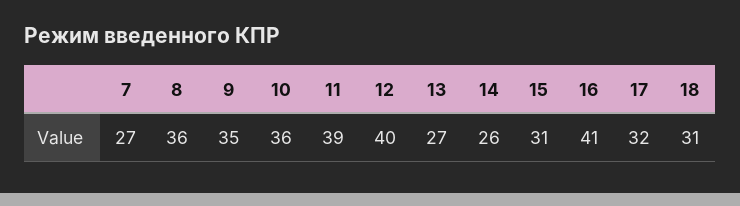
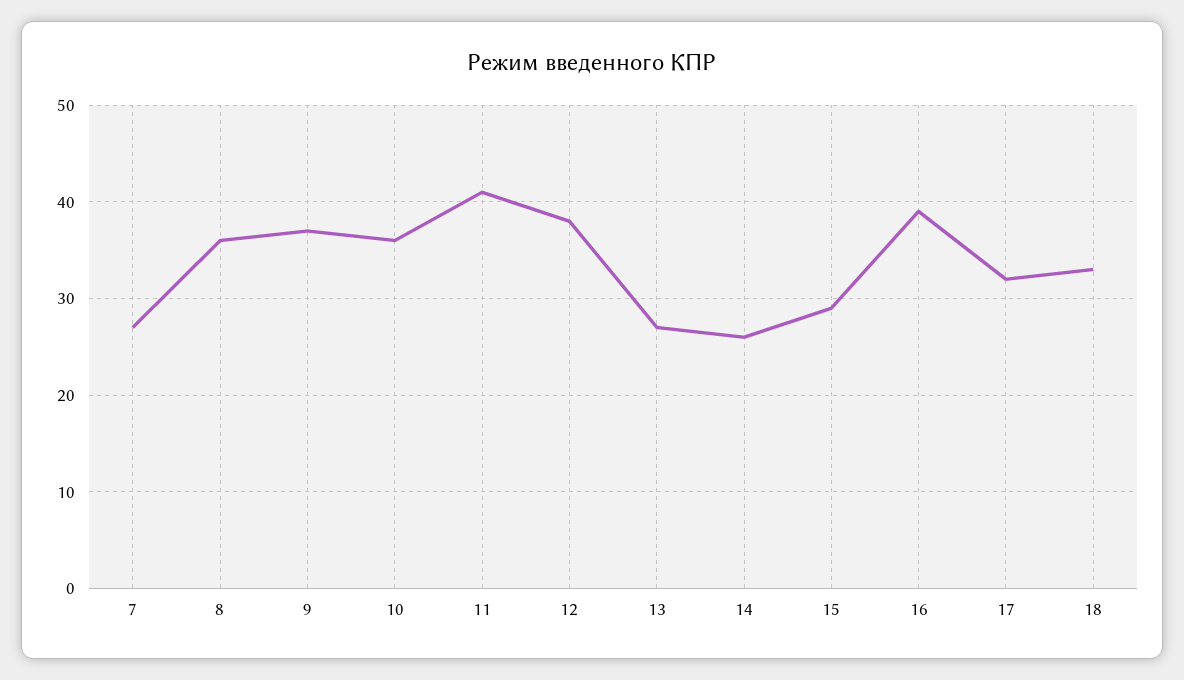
  {
    "7": 27,
    "8": 36,
-   "9": 35,
+   "9": 37,
    "10": 36,
-   "11": 39,
+   "11": 41,
-   "12": 40,
+   "12": 38,
    "13": 27,
    "14": 26,
-   "15": 31,
+   "15": 29,
-   "16": 41,
+   "16": 39,
    "17": 32,
-   "18": 31
+   "18": 33
  }

